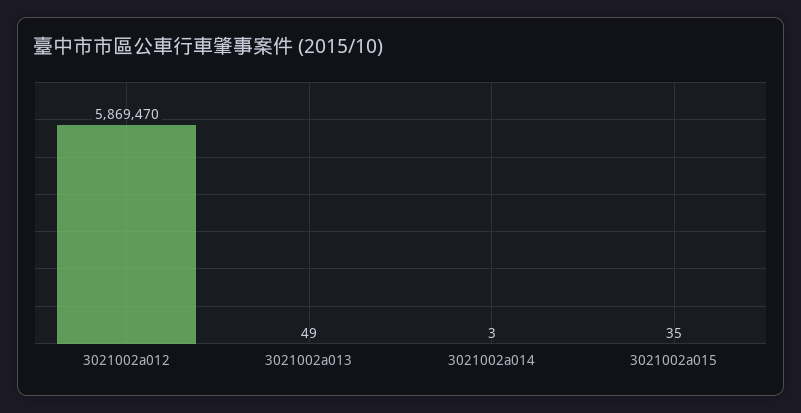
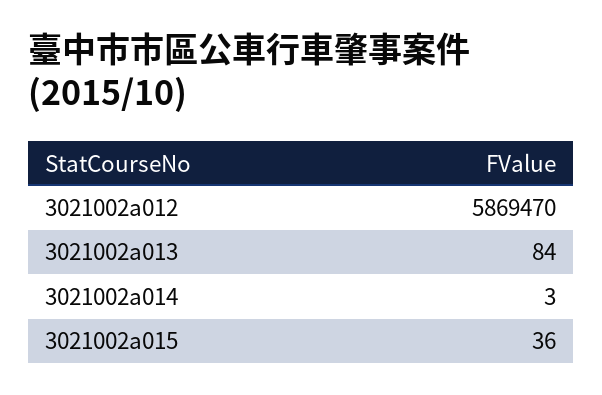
  {
    "3021002a012": 5869470,
-   "3021002a013": 49,
+   "3021002a013": 84,
    "3021002a014": 3,
-   "3021002a015": 35
+   "3021002a015": 36
  }

